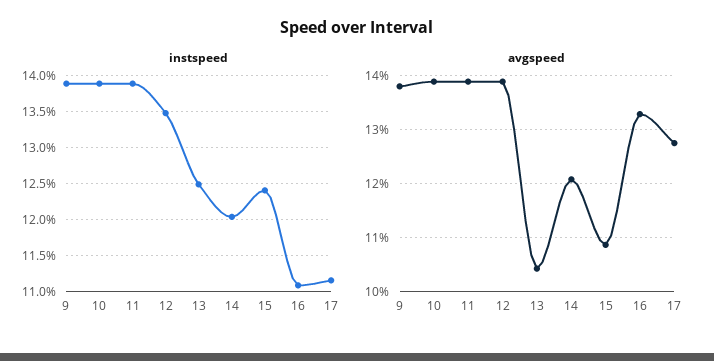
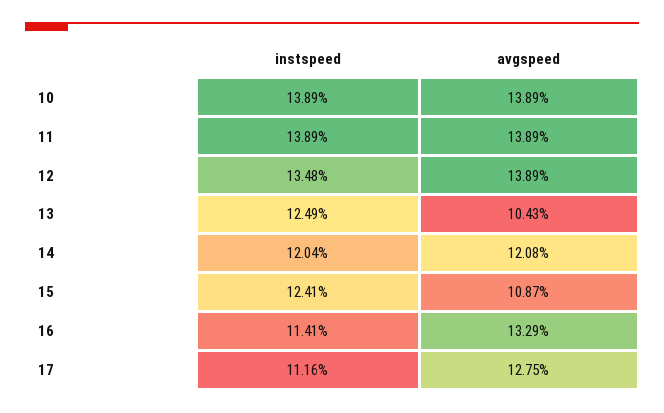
  {
    "instspeed": {
-     "9": 13.9,
      "10": 13.89,
      "11": 13.89,
      "12": 13.48,
      "13": 12.49,
      "14": 12.04,
      "15": 12.41,
-     "16": 11.1,
+     "16": 11.41,
      "17": 11.16
    },
    "avgspeed": {
-     "9": 13.8,
      "10": 13.89,
      "11": 13.89,
      "12": 13.89,
      "13": 10.43,
      "14": 12.08,
      "15": 10.87,
      "16": 13.29,
      "17": 12.75
    }
  }

